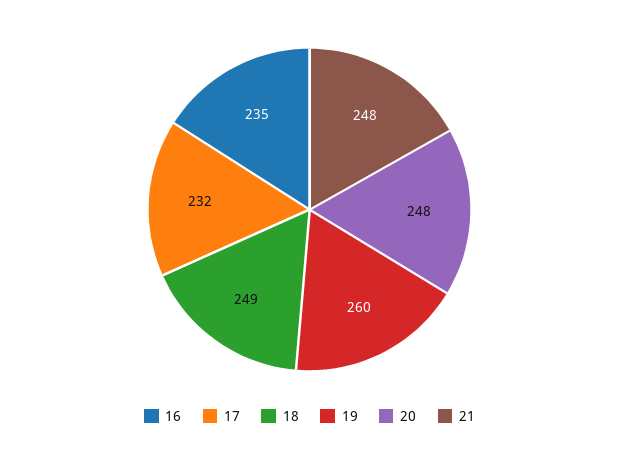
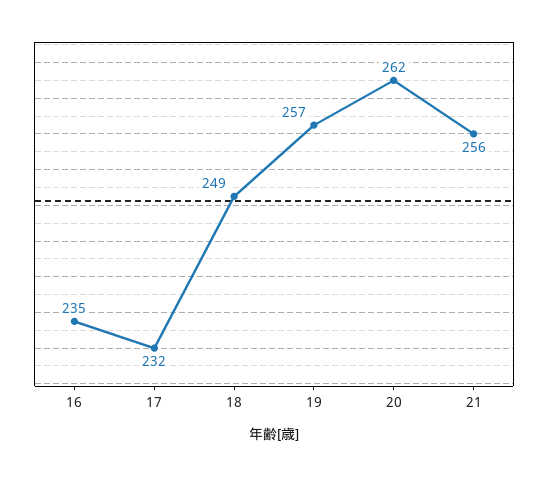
  {
    "16": 235,
    "17": 232,
    "18": 249,
-   "19": 260,
+   "19": 257,
-   "20": 248,
+   "20": 262,
-   "21": 248
+   "21": 256
  }

